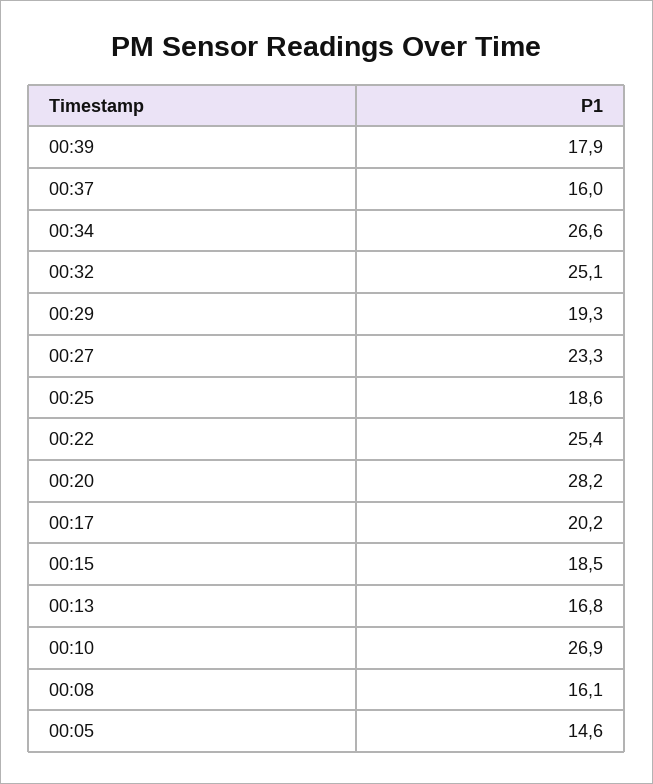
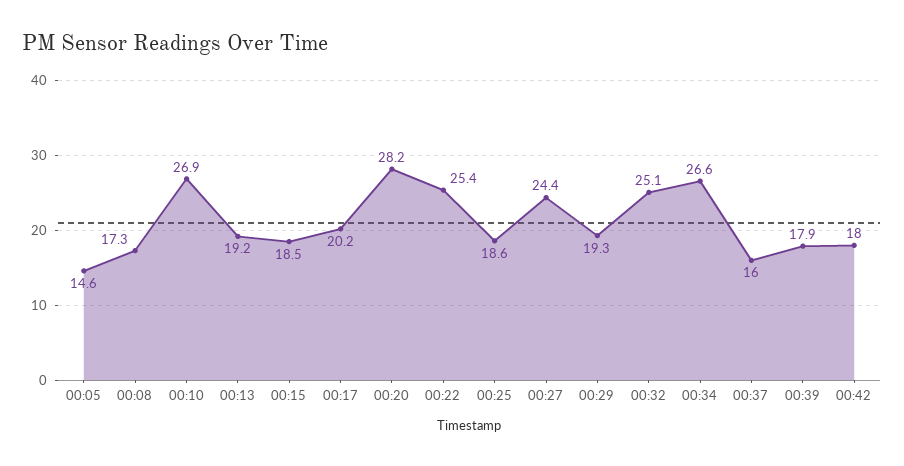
  {
    "00:39": 17.9,
    "00:37": 16,
    "00:34": 26.6,
    "00:32": 25.1,
    "00:29": 19.3,
-   "00:27": 23.3,
+   "00:27": 24.4,
    "00:25": 18.6,
    "00:22": 25.4,
    "00:20": 28.2,
    "00:17": 20.2,
    "00:15": 18.5,
-   "00:13": 16.8,
+   "00:13": 19.2,
    "00:10": 26.9,
-   "00:08": 16.1,
+   "00:08": 17.3,
-   "00:05": 14.6
+   "00:05": 14.6,
+   "00:42": 18
  }

